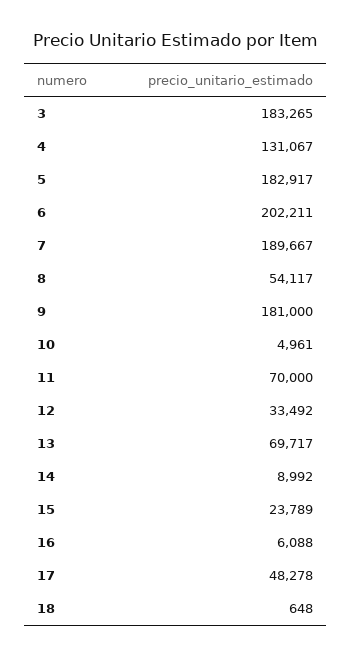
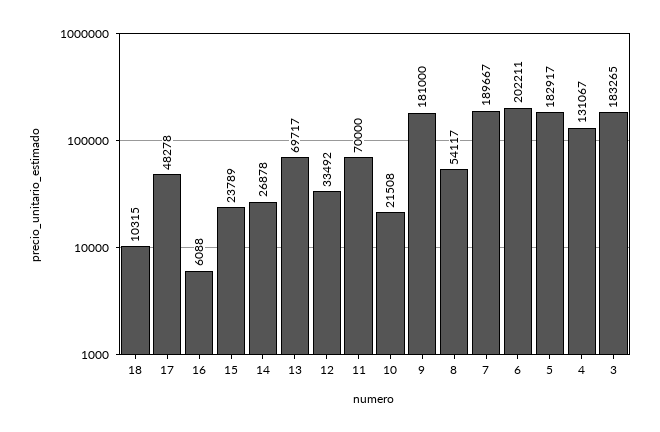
  {
    "3": 183265,
    "4": 131067,
    "5": 182917,
    "6": 202211,
    "7": 189667,
    "8": 54117,
    "9": 181000,
-   "10": 4961,
+   "10": 21508,
    "11": 70000,
    "12": 33492,
    "13": 69717,
-   "14": 8992,
+   "14": 26878,
    "15": 23789,
    "16": 6088,
    "17": 48278,
-   "18": 648
+   "18": 10315
  }

